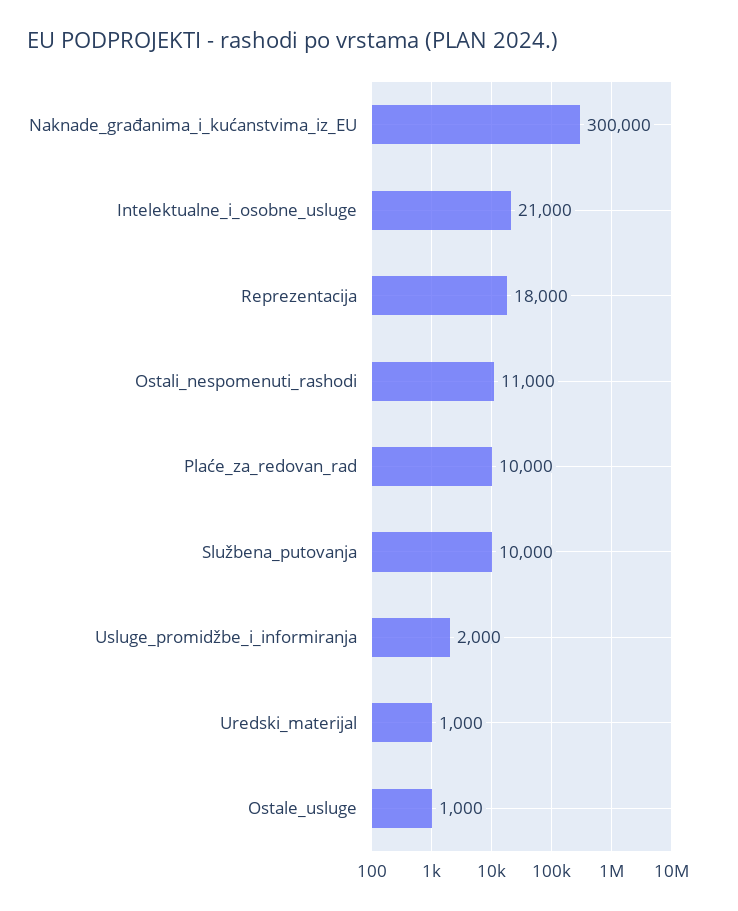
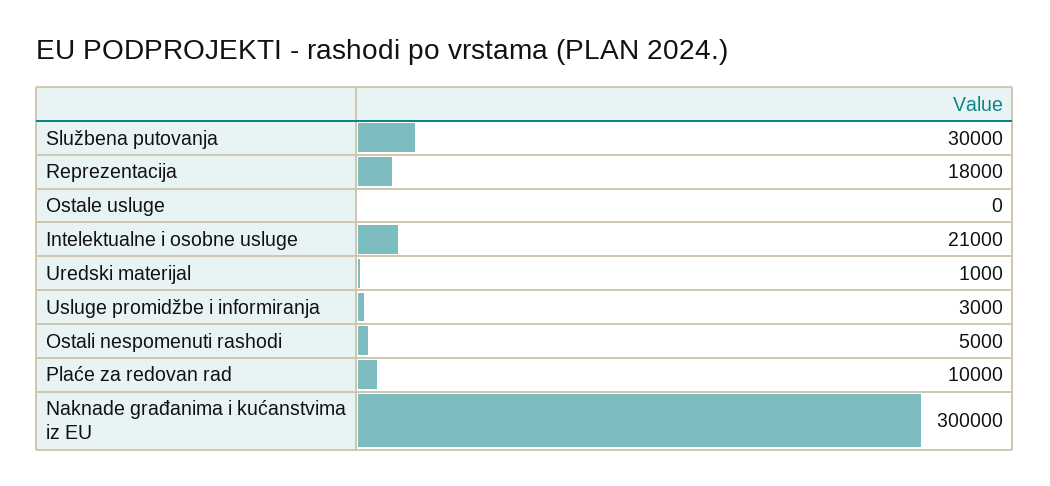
  {
    "Naknade_građanima_i_kućanstvima_iz_EU": 300000,
    "Intelektualne_i_osobne_usluge": 21000,
    "Reprezentacija": 18000,
-   "Ostali_nespomenuti_rashodi": 11000,
+   "Ostali_nespomenuti_rashodi": 5000,
    "Plaće_za_redovan_rad": 10000,
-   "Službena_putovanja": 10000,
+   "Službena_putovanja": 30000,
-   "Usluge_promidžbe_i_informiranja": 2000,
+   "Usluge_promidžbe_i_informiranja": 3000,
    "Uredski_materijal": 1000,
-   "Ostale_usluge": 1000
+   "Ostale_usluge": 0
  }

